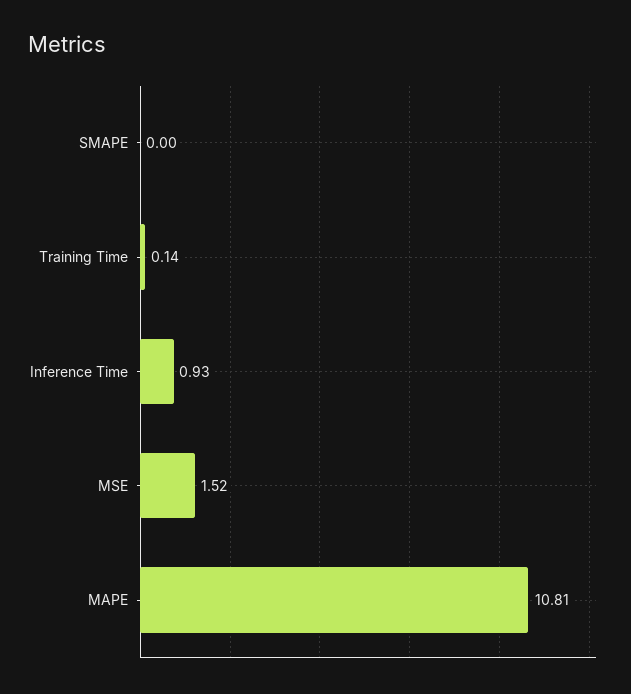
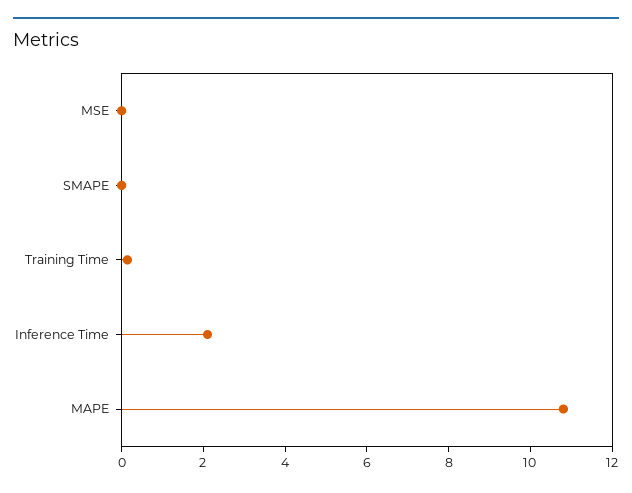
  {
    "SMAPE": 0,
    "Training Time": 0.14,
-   "Inference Time": 0.93,
+   "Inference Time": 2,
-   "MSE": 1.52,
+   "MSE": 0,
    "MAPE": 10.81
  }

